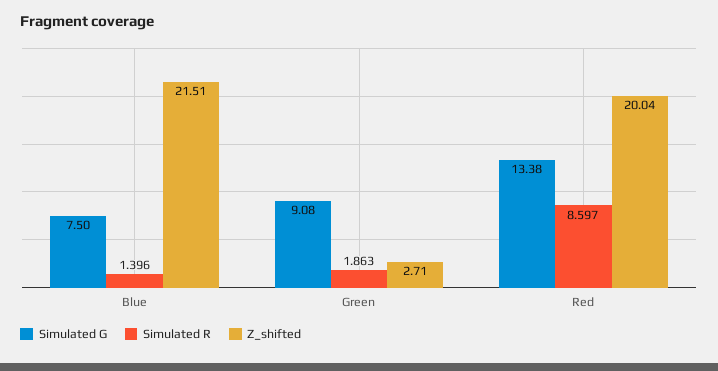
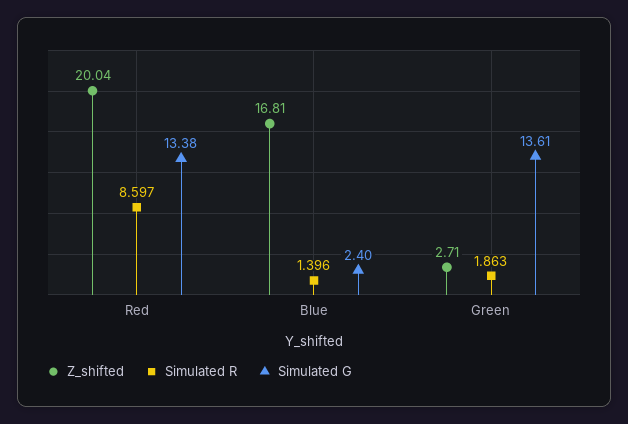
  {
    "Simulated G": {
-     "Blue": 7.5,
+     "Blue": 2.4,
-     "Green": 9.08,
+     "Green": 13.61,
      "Red": 13.38
    },
    "Simulated R": {
      "Blue": 1.396,
      "Green": 1.863,
      "Red": 8.597
    },
    "Z_shifted": {
-     "Blue": 21.51,
+     "Blue": 16.81,
      "Green": 2.71,
      "Red": 20.04
    }
  }

